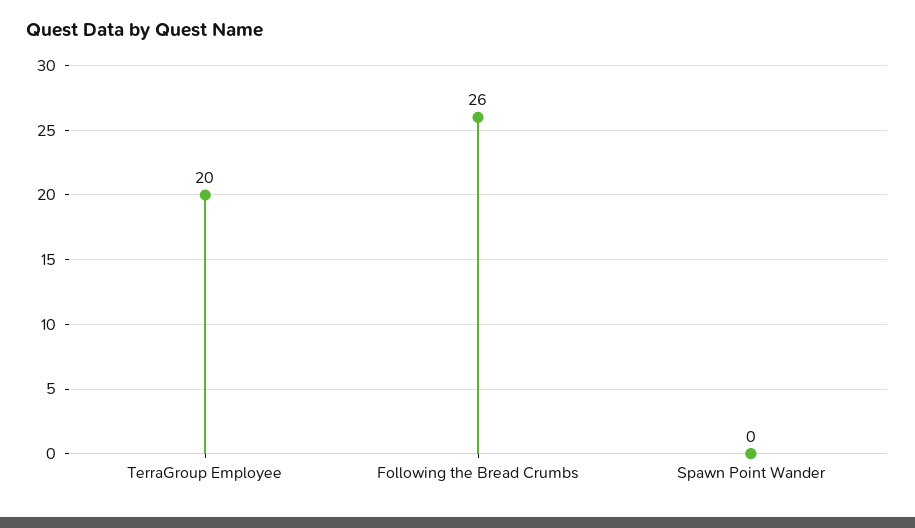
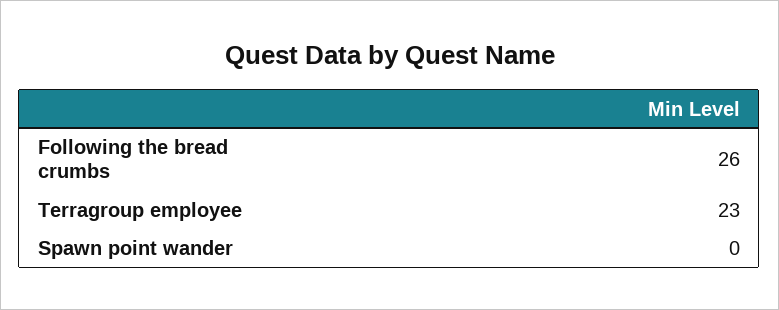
  {
-   "TerraGroup Employee": 20,
+   "TerraGroup Employee": 23,
    "Following the Bread Crumbs": 26,
    "Spawn Point Wander": 0
  }

